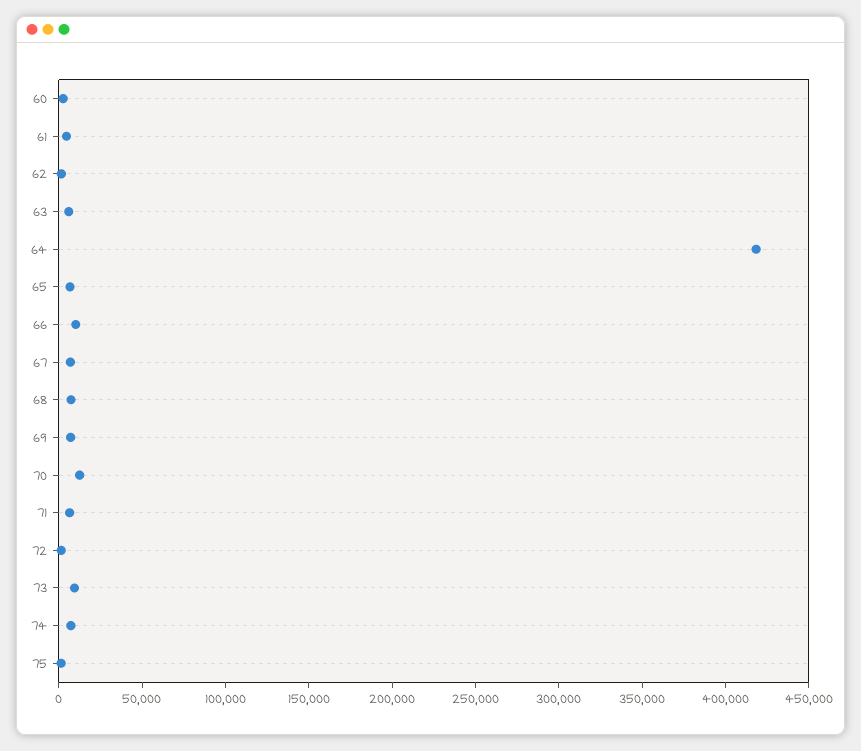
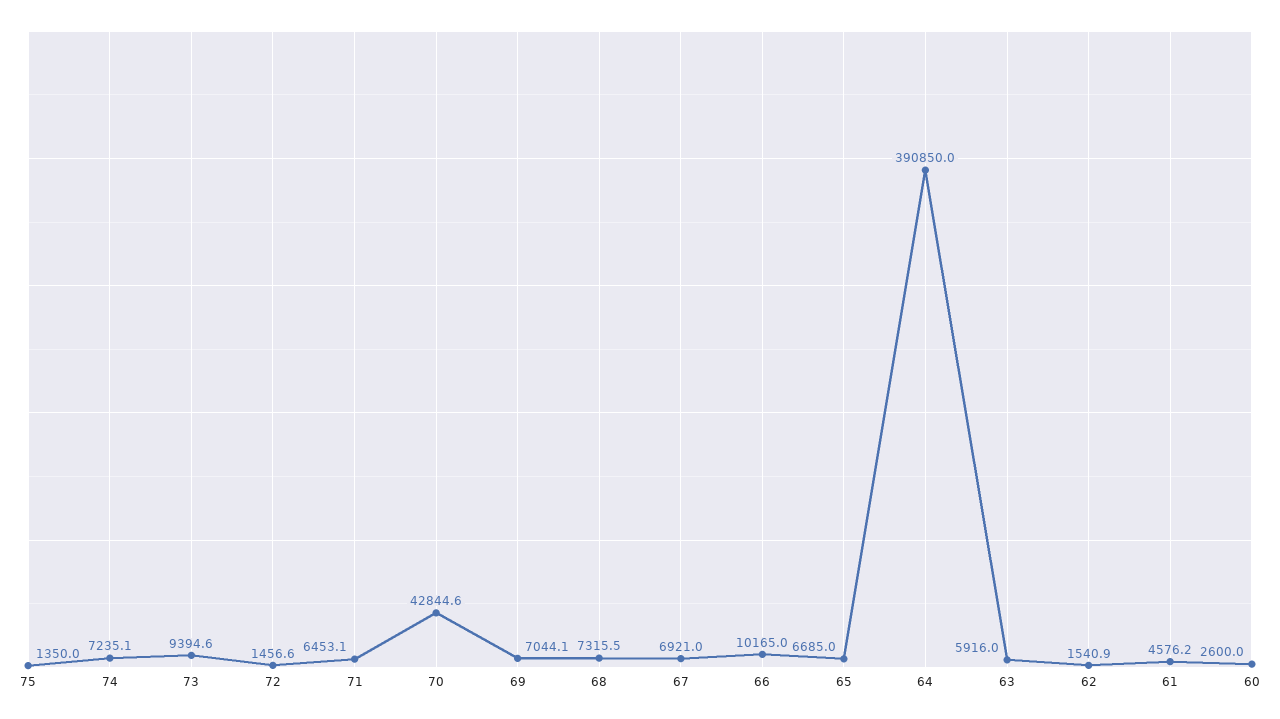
  {
    "60": 2600,
    "61": 4576.2,
    "62": 1540.9,
    "63": 5916,
-   "64": 420000,
+   "64": 390850,
    "65": 6685,
    "66": 10165,
    "67": 6921,
    "68": 7315.5,
    "69": 7044.1,
-   "70": 10000,
+   "70": 42844.6,
    "71": 6453.1,
    "72": 1456.6,
    "73": 9394.6,
    "74": 7235.1,
    "75": 1350
  }

